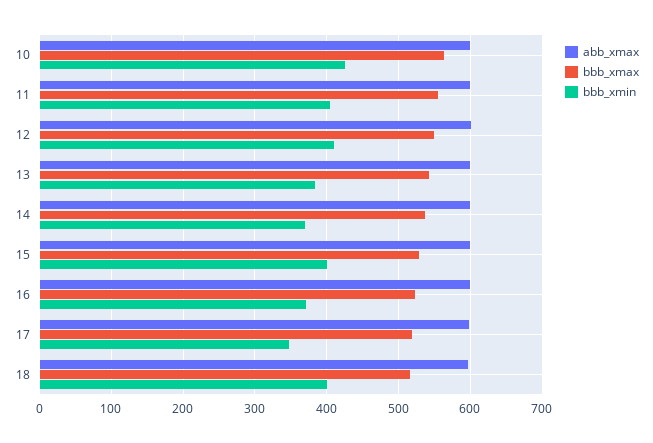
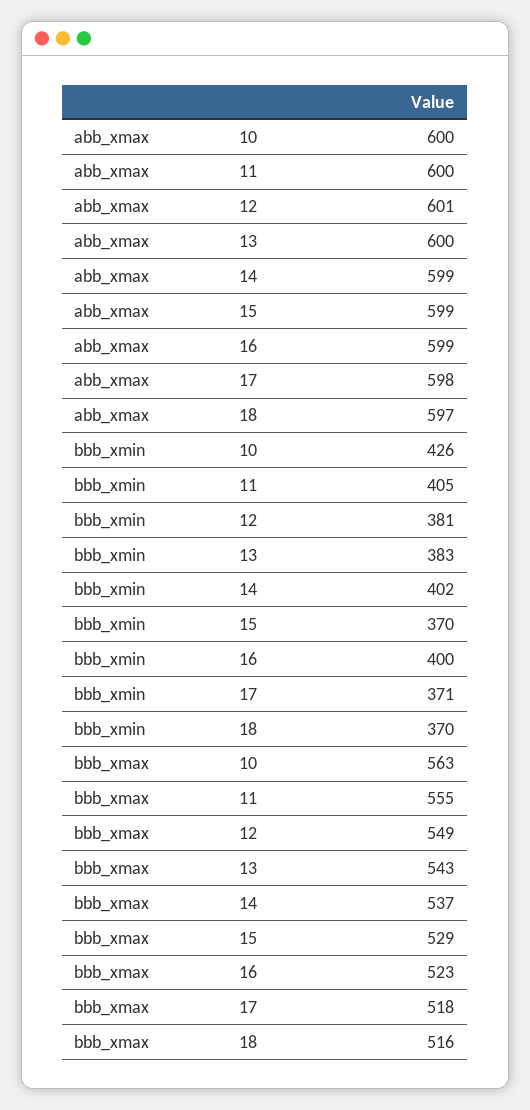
  {
    "abb_xmax": {
      "10": 600,
      "11": 600,
      "12": 601,
      "13": 600,
      "14": 599,
      "15": 599,
      "16": 599,
      "17": 598,
      "18": 597
    },
    "bbb_xmax": {
      "10": 563,
      "11": 555,
      "12": 549,
      "13": 543,
      "14": 537,
      "15": 529,
      "16": 523,
      "17": 518,
      "18": 516
    },
    "bbb_xmin": {
      "10": 426,
      "11": 405,
-     "12": 410,
+     "12": 381,
      "13": 383,
-     "14": 370,
+     "14": 402,
-     "15": 400,
+     "15": 370,
-     "16": 370,
+     "16": 400,
-     "17": 350,
+     "17": 371,
-     "18": 400
+     "18": 370
    }
  }

